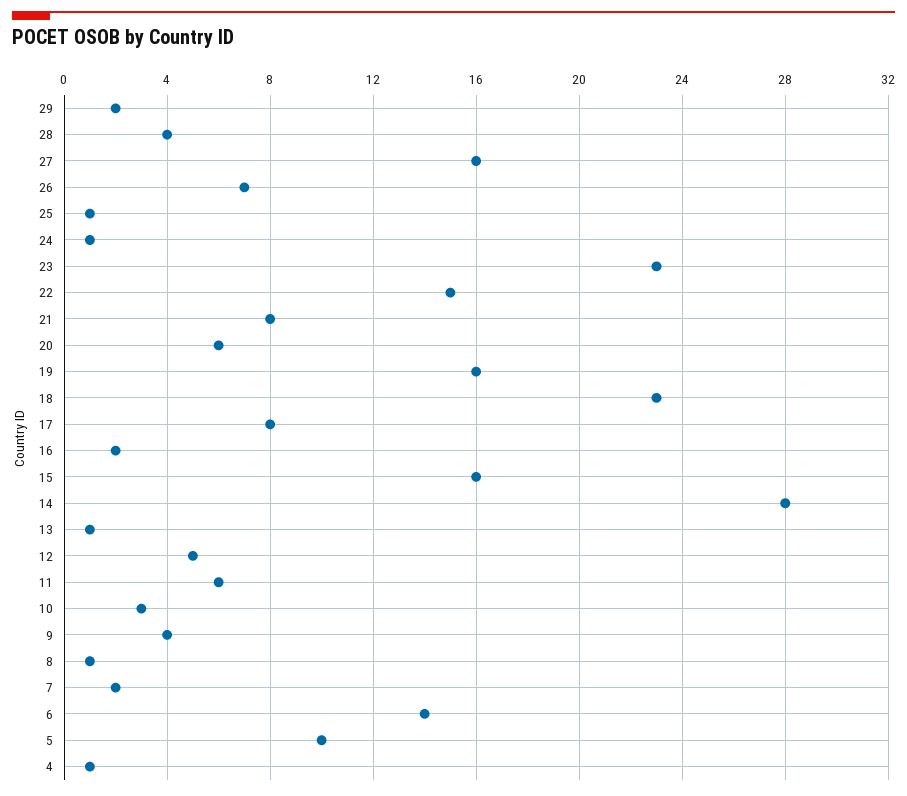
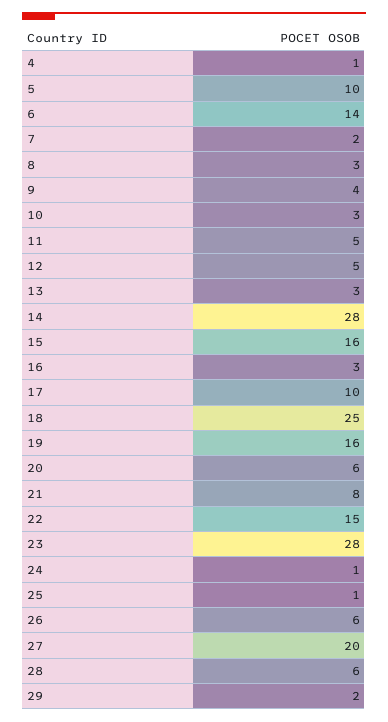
  {
    "29": 2,
-   "28": 4,
+   "28": 6,
-   "27": 16,
+   "27": 20,
-   "26": 7,
+   "26": 6,
    "25": 1,
    "24": 1,
-   "23": 23,
+   "23": 28,
    "22": 15,
    "21": 8,
    "20": 6,
    "19": 16,
-   "18": 23,
+   "18": 25,
-   "17": 8,
+   "17": 10,
-   "16": 2,
+   "16": 3,
    "15": 16,
    "14": 28,
-   "13": 1,
+   "13": 3,
    "12": 5,
-   "11": 6,
+   "11": 5,
    "10": 3,
    "9": 4,
-   "8": 1,
+   "8": 3,
    "7": 2,
    "6": 14,
    "5": 10,
    "4": 1
  }

